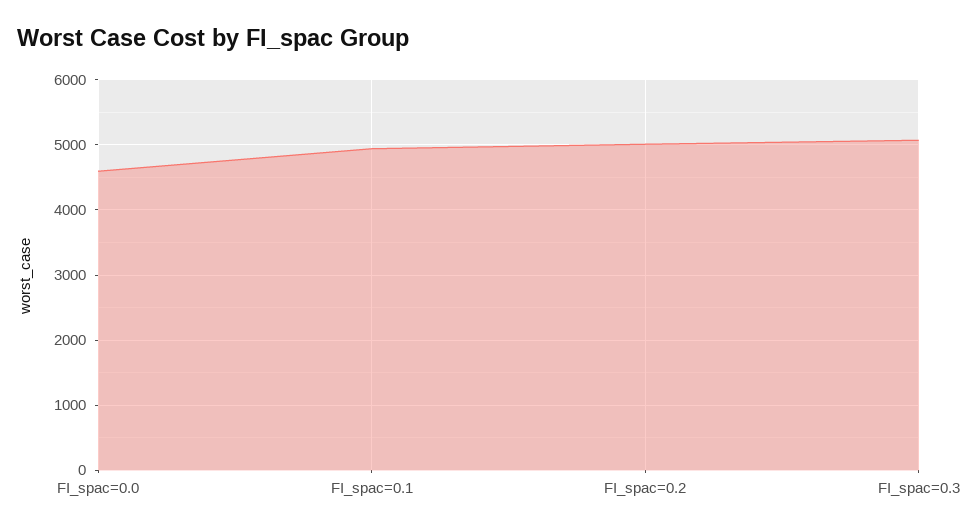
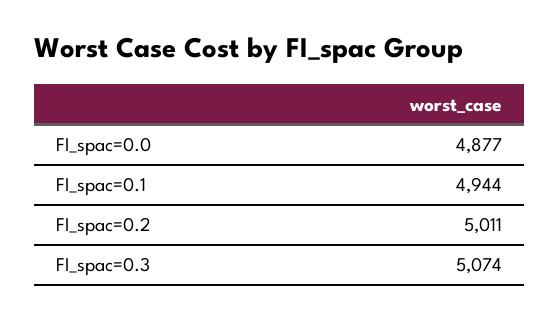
  {
-   "FI_spac=0.0": 4600,
+   "FI_spac=0.0": 4877,
    "FI_spac=0.1": 4944,
    "FI_spac=0.2": 5011,
    "FI_spac=0.3": 5074
  }

